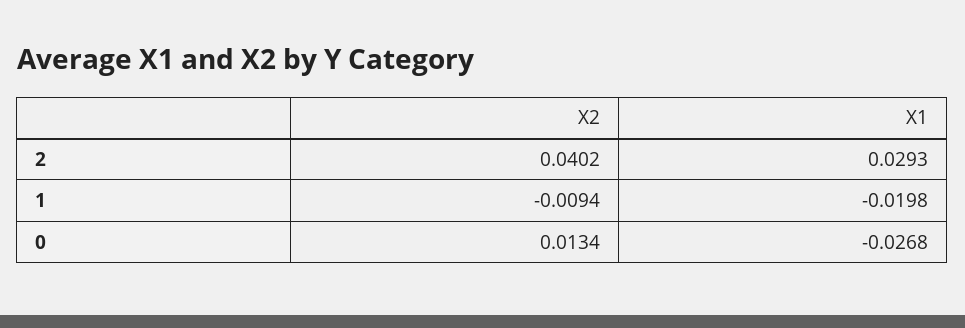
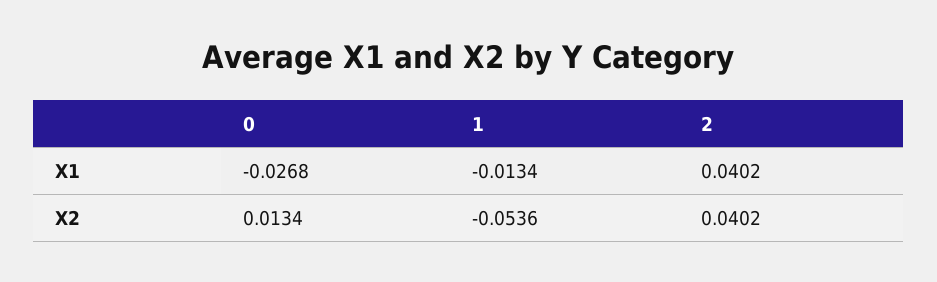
  {
    "X2": {
      "2": 0.0402,
-     "1": -0.0094,
+     "1": -0.0536,
      "0": 0.0134
    },
    "X1": {
-     "2": 0.0293,
+     "2": 0.0402,
-     "1": -0.0198,
+     "1": -0.0134,
      "0": -0.0268
    }
  }

